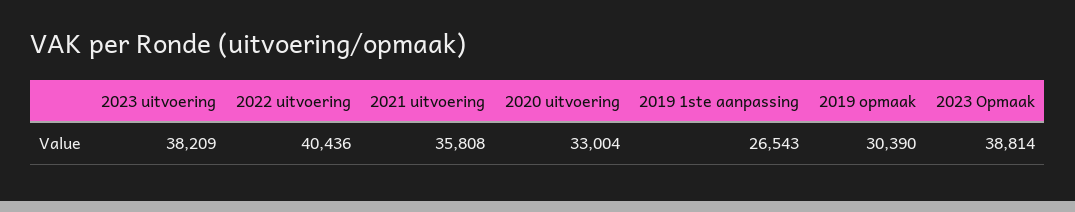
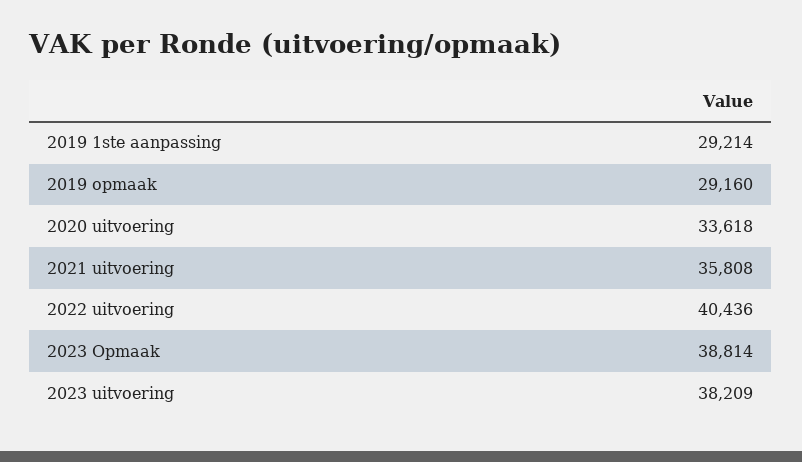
  {
    "2023 uitvoering": 38209,
    "2022 uitvoering": 40436,
    "2021 uitvoering": 35808,
-   "2020 uitvoering": 33004,
+   "2020 uitvoering": 33618,
-   "2019 1ste aanpassing": 26543,
+   "2019 1ste aanpassing": 29214,
-   "2019 opmaak": 30390,
+   "2019 opmaak": 29160,
    "2023 Opmaak": 38814
  }

